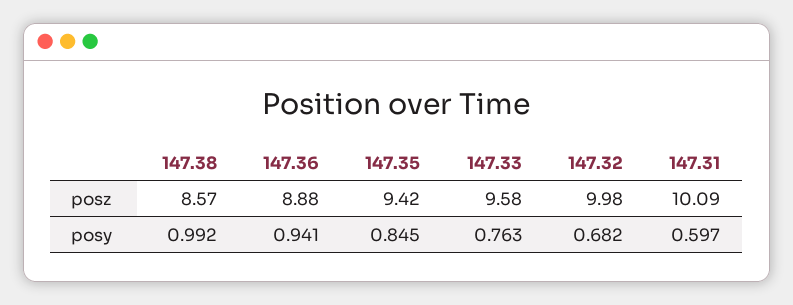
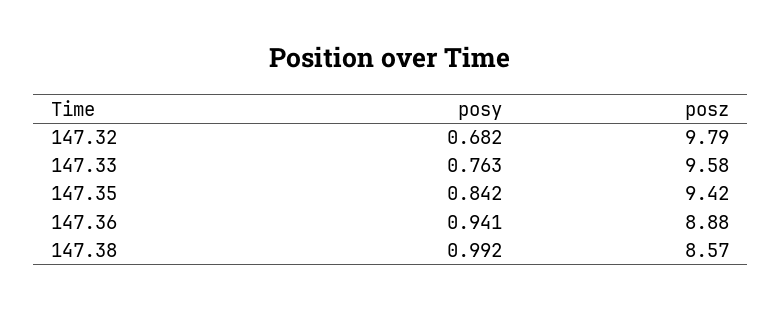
  {
    "147.38": {
      "posz": 8.57,
      "posy": 0.992
    },
    "147.36": {
      "posz": 8.88,
      "posy": 0.941
    },
    "147.35": {
      "posz": 9.42,
-     "posy": 0.845
+     "posy": 0.842
    },
    "147.33": {
      "posz": 9.58,
      "posy": 0.763
    },
    "147.32": {
-     "posz": 9.98,
+     "posz": 9.79,
      "posy": 0.682
-   },
+   }
-   "147.31": {
-     "posz": 10.09,
-     "posy": 0.597
-   }
  }

